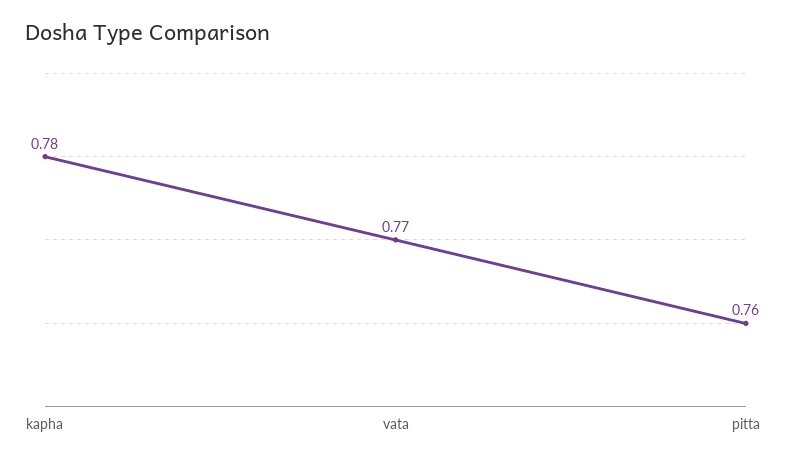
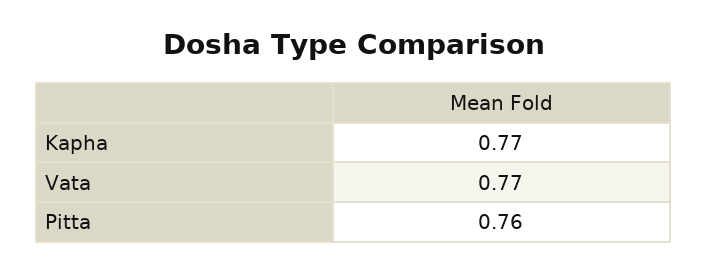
  {
-   "kapha": 0.78,
+   "kapha": 0.77,
    "vata": 0.77,
    "pitta": 0.76
  }

